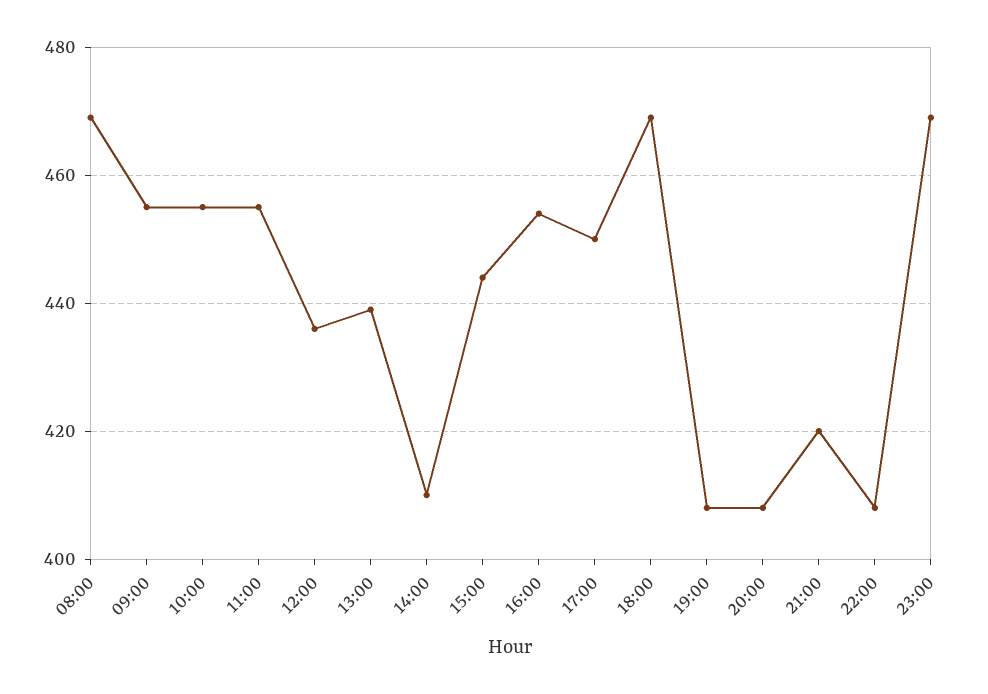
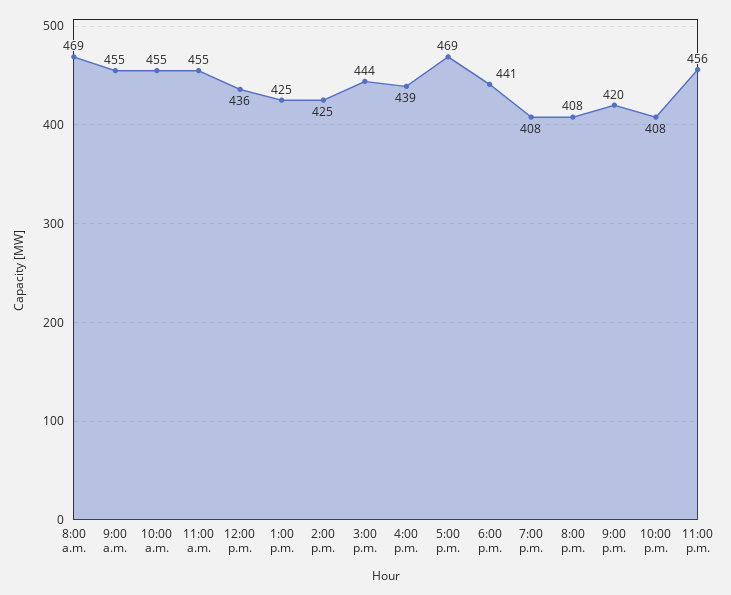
  {
    "08:00": 469,
    "09:00": 455,
    "10:00": 455,
    "11:00": 455,
    "12:00": 436,
-   "13:00": 440,
+   "13:00": 425,
-   "14:00": 410,
+   "14:00": 425,
    "15:00": 444,
-   "16:00": 455,
+   "16:00": 439,
-   "17:00": 450,
+   "17:00": 469,
-   "18:00": 470,
+   "18:00": 441,
    "19:00": 408,
    "20:00": 408,
    "21:00": 420,
    "22:00": 408,
-   "23:00": 470
+   "23:00": 456
  }

